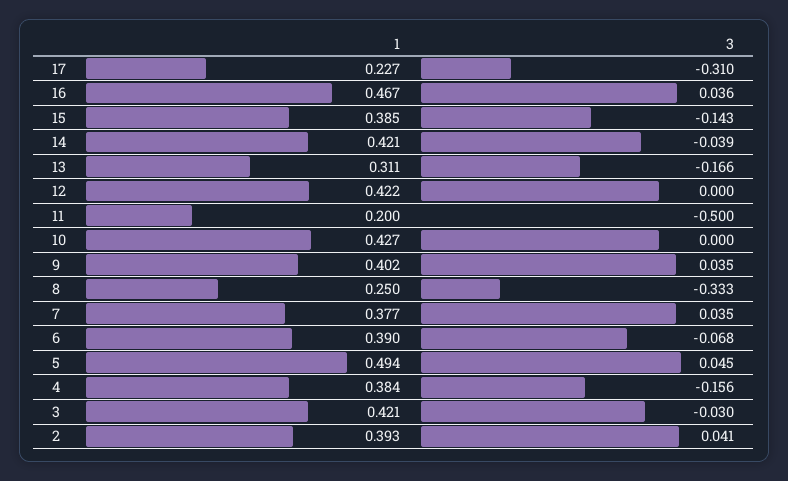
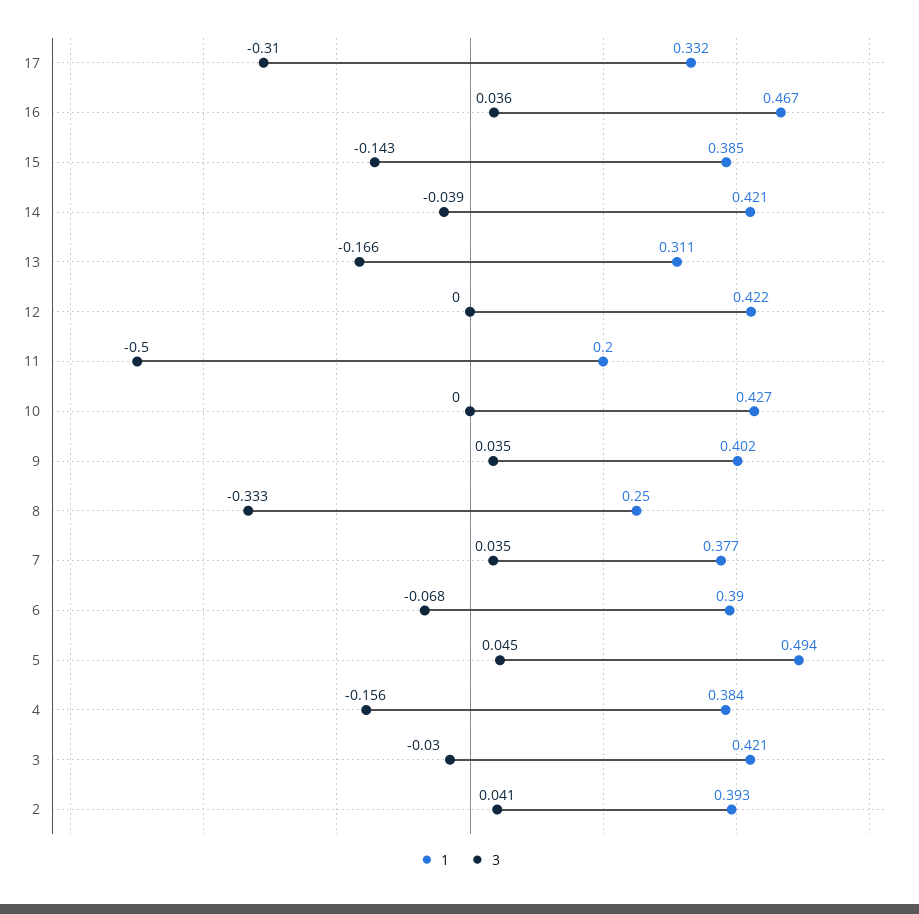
  {
    "1": {
-     "17": 0.227,
+     "17": 0.332,
      "16": 0.467,
      "15": 0.385,
      "14": 0.421,
      "13": 0.311,
      "12": 0.422,
      "11": 0.2,
      "10": 0.427,
      "9": 0.402,
      "8": 0.25,
      "7": 0.377,
      "6": 0.39,
      "5": 0.494,
      "4": 0.384,
      "3": 0.421,
      "2": 0.393
    },
    "3": {
      "17": -0.31,
      "16": 0.036,
      "15": -0.143,
      "14": -0.039,
      "13": -0.166,
      "12": 0,
      "11": -0.5,
      "10": 0,
      "9": 0.035,
      "8": -0.333,
      "7": 0.035,
      "6": -0.068,
      "5": 0.045,
      "4": -0.156,
      "3": -0.03,
      "2": 0.041
    }
  }

